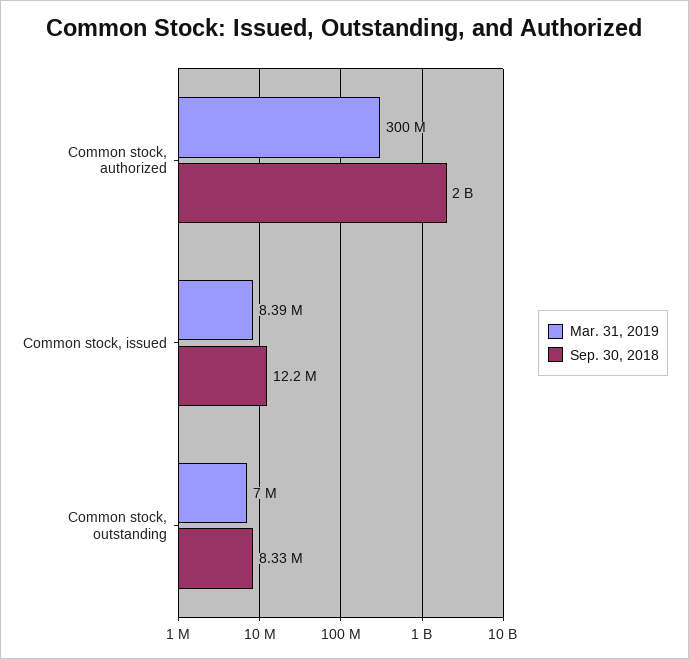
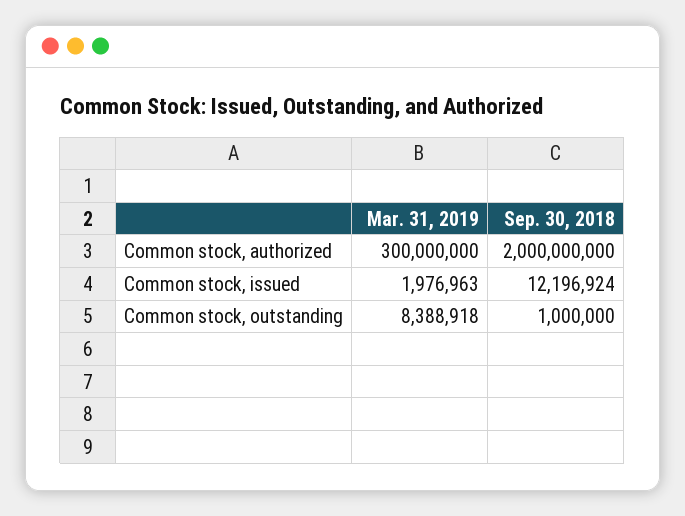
  {
    "Mar. 31, 2019": {
      "Common stock, authorized": 300000000,
-     "Common stock, issued": 8390000,
+     "Common stock, issued": 1976963,
-     "Common stock, outstanding": 7000000
+     "Common stock, outstanding": 8388918
    },
    "Sep. 30, 2018": {
      "Common stock, authorized": 2000000000,
      "Common stock, issued": 12196924,
-     "Common stock, outstanding": 8330000
+     "Common stock, outstanding": 1000000
    }
  }

